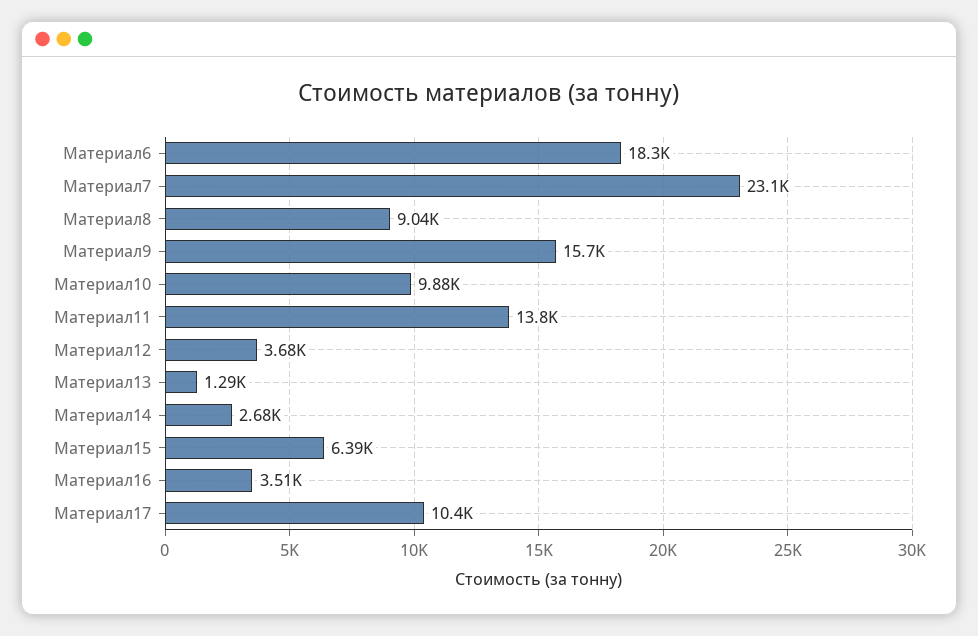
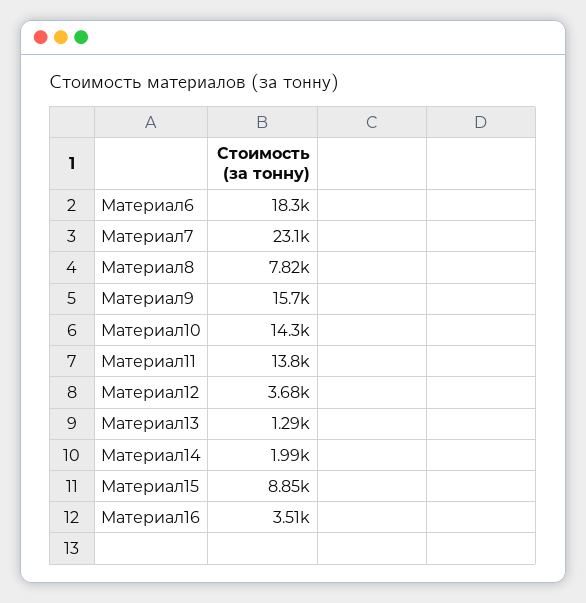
  {
    "Материал6": 18300,
    "Материал7": 23100,
-   "Материал8": 9040,
+   "Материал8": 7820,
    "Материал9": 15700,
-   "Материал10": 9880,
+   "Материал10": 14300,
    "Материал11": 13800,
    "Материал12": 3680,
    "Материал13": 1290,
-   "Материал14": 2680,
+   "Материал14": 1990,
-   "Материал15": 6390,
+   "Материал15": 8850,
-   "Материал16": 3510,
+   "Материал16": 3510
-   "Материал17": 10400
  }

